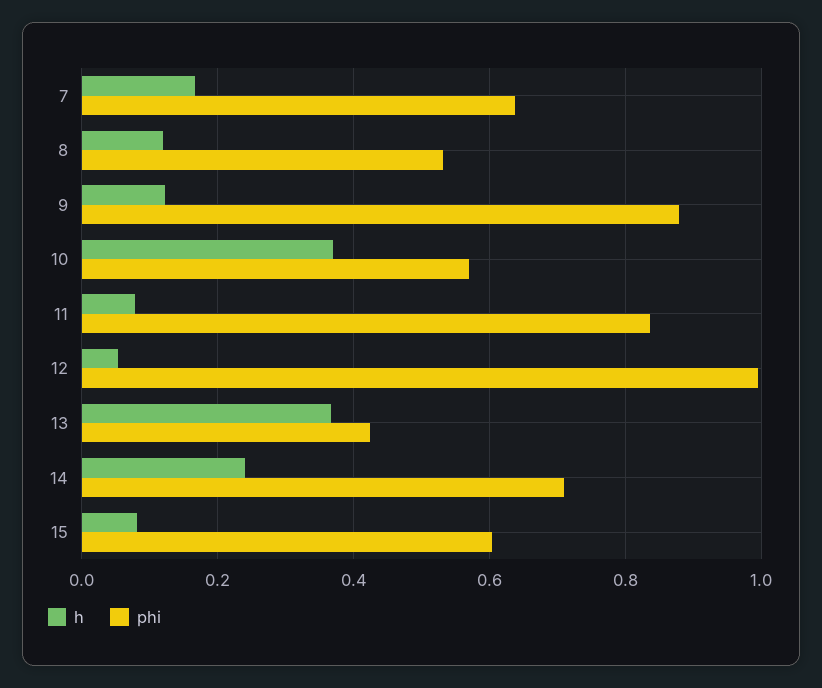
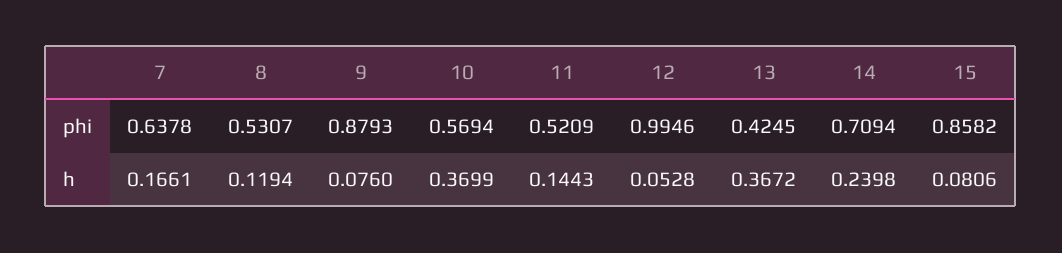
  {
    "h": {
      "7": 0.1661,
      "8": 0.1194,
-     "9": 0.12,
+     "9": 0.076,
      "10": 0.3699,
-     "11": 0.08,
+     "11": 0.1443,
      "12": 0.0528,
      "13": 0.3672,
      "14": 0.2398,
      "15": 0.0806
    },
    "phi": {
      "7": 0.6378,
      "8": 0.5307,
      "9": 0.8793,
      "10": 0.5694,
-     "11": 0.84,
+     "11": 0.5209,
      "12": 0.9946,
      "13": 0.4245,
      "14": 0.7094,
-     "15": 0.6
+     "15": 0.8582
    }
  }

